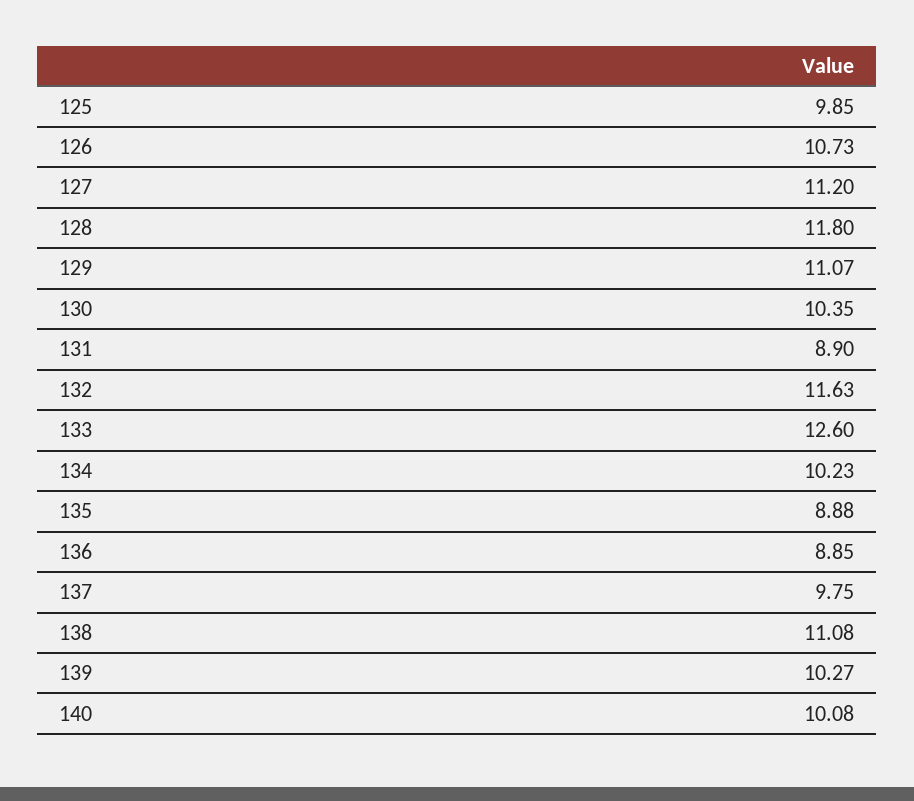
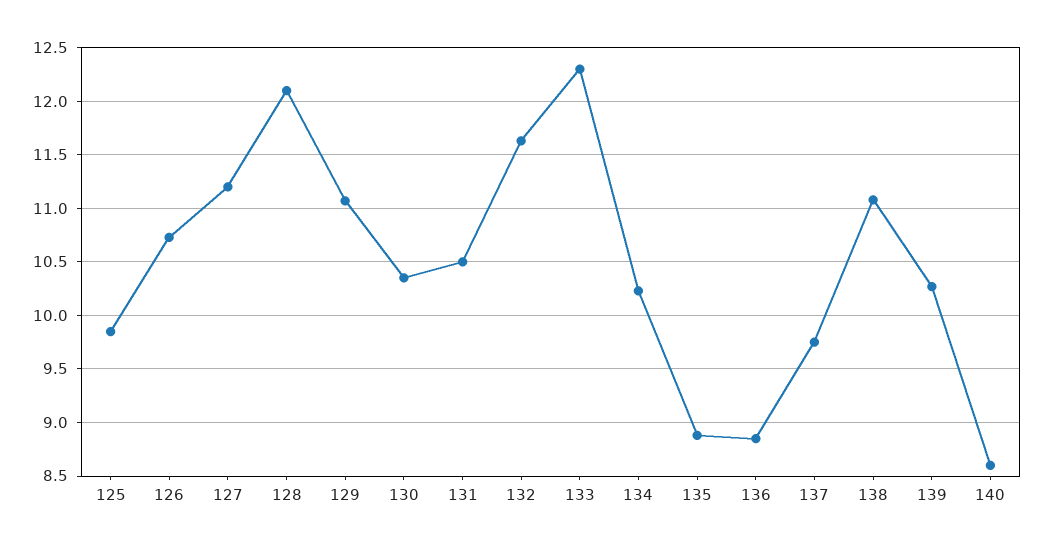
  {
    "125": 9.85,
    "126": 10.73,
    "127": 11.2,
-   "128": 11.8,
+   "128": 12.1,
    "129": 11.07,
    "130": 10.35,
-   "131": 8.9,
+   "131": 10.5,
    "132": 11.63,
-   "133": 12.6,
+   "133": 12.3,
    "134": 10.23,
    "135": 8.88,
    "136": 8.85,
    "137": 9.75,
    "138": 11.08,
    "139": 10.27,
-   "140": 10.08
+   "140": 8.6
  }

